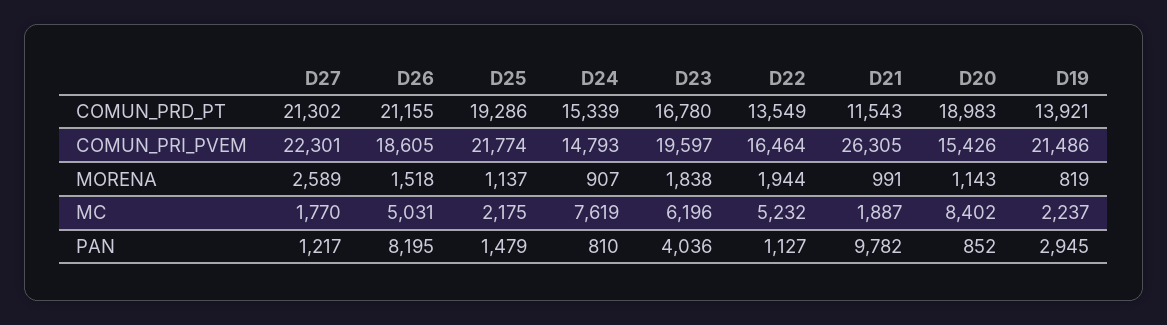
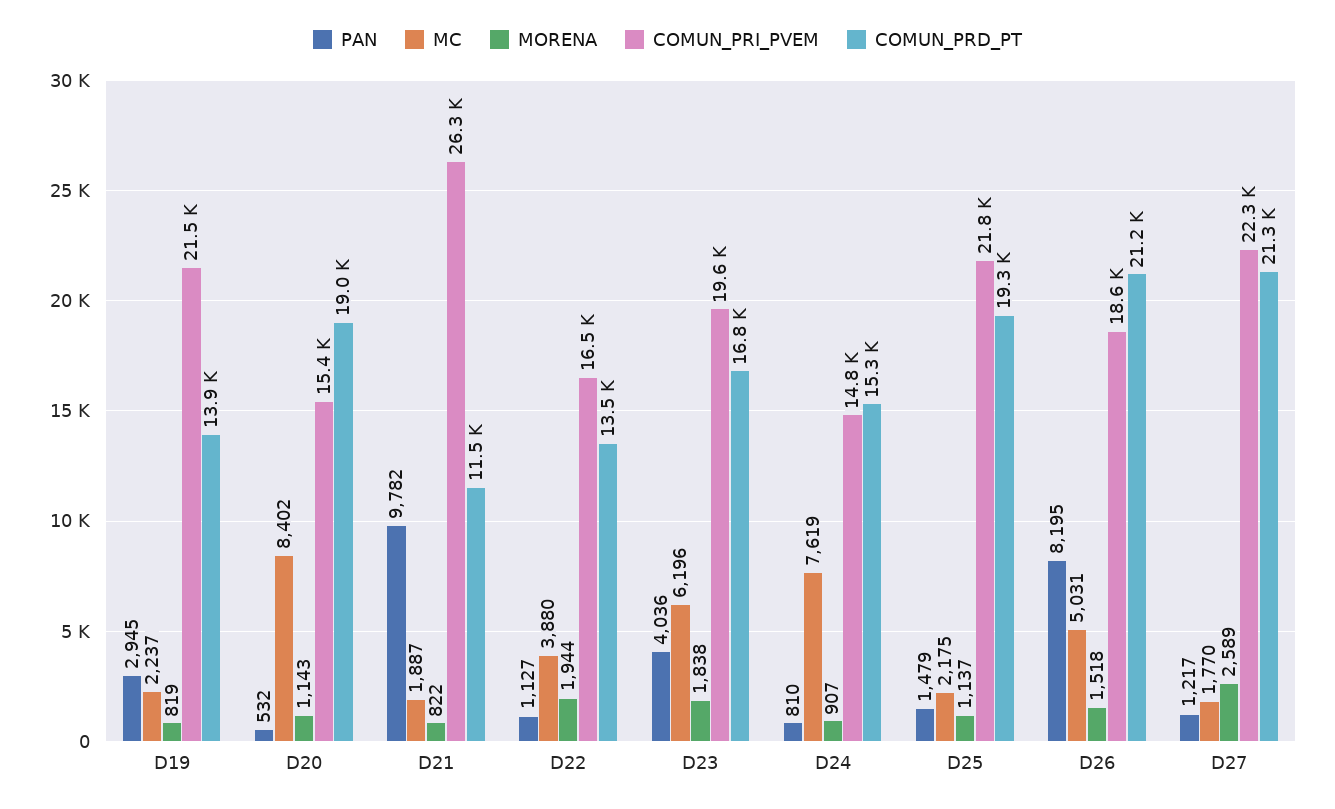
  {
    "COMUN_PRD_PT": {
      "D27": 21302,
      "D26": 21155,
      "D25": 19286,
      "D24": 15339,
      "D23": 16780,
      "D22": 13549,
      "D21": 11543,
      "D20": 18983,
      "D19": 13921
    },
    "COMUN_PRI_PVEM": {
      "D27": 22301,
      "D26": 18605,
      "D25": 21774,
      "D24": 14793,
      "D23": 19597,
      "D22": 16464,
      "D21": 26305,
      "D20": 15426,
      "D19": 21486
    },
    "MORENA": {
      "D27": 2589,
      "D26": 1518,
      "D25": 1137,
      "D24": 907,
      "D23": 1838,
      "D22": 1944,
-     "D21": 991,
+     "D21": 822,
      "D20": 1143,
      "D19": 819
    },
    "MC": {
      "D27": 1770,
      "D26": 5031,
      "D25": 2175,
      "D24": 7619,
      "D23": 6196,
-     "D22": 5232,
+     "D22": 3880,
      "D21": 1887,
      "D20": 8402,
      "D19": 2237
    },
    "PAN": {
      "D27": 1217,
      "D26": 8195,
      "D25": 1479,
      "D24": 810,
      "D23": 4036,
      "D22": 1127,
      "D21": 9782,
-     "D20": 852,
+     "D20": 532,
      "D19": 2945
    }
  }

